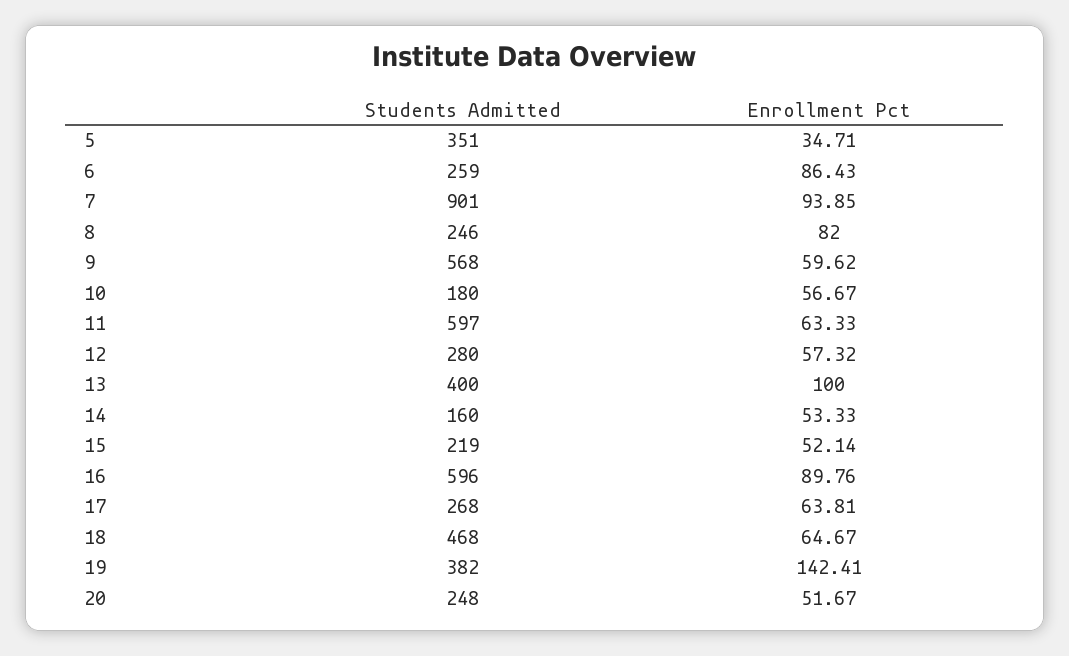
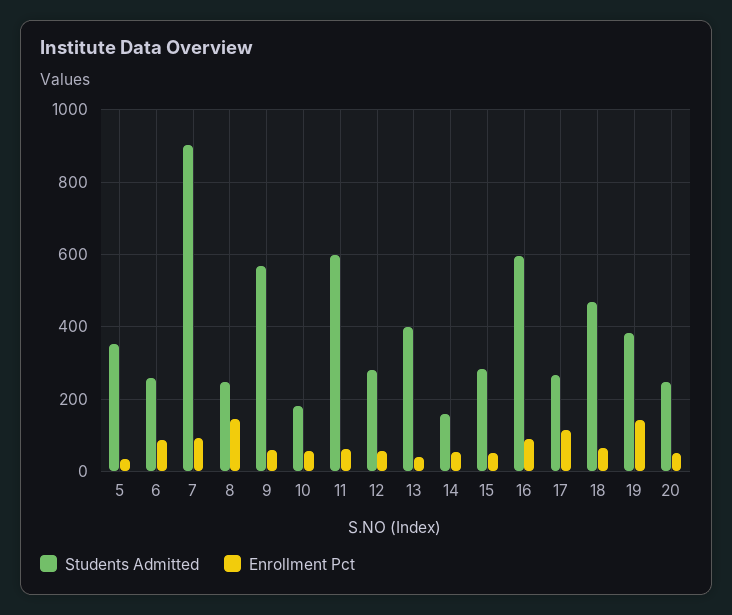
  {
    "Students Admitted": {
      "5": 351,
      "6": 259,
      "7": 901,
      "8": 246,
      "9": 568,
      "10": 180,
      "11": 597,
      "12": 280,
      "13": 400,
      "14": 160,
-     "15": 219,
+     "15": 280,
      "16": 596,
      "17": 268,
      "18": 468,
      "19": 382,
      "20": 248
    },
    "Enrollment Pct": {
      "5": 34.71,
      "6": 86.43,
      "7": 93.85,
-     "8": 82,
+     "8": 140,
      "9": 59.62,
      "10": 56.67,
      "11": 63.33,
      "12": 57.32,
-     "13": 100,
+     "13": 40,
      "14": 53.33,
      "15": 52.14,
      "16": 89.76,
-     "17": 63.81,
+     "17": 120,
      "18": 64.67,
      "19": 142.41,
      "20": 51.67
    }
  }

